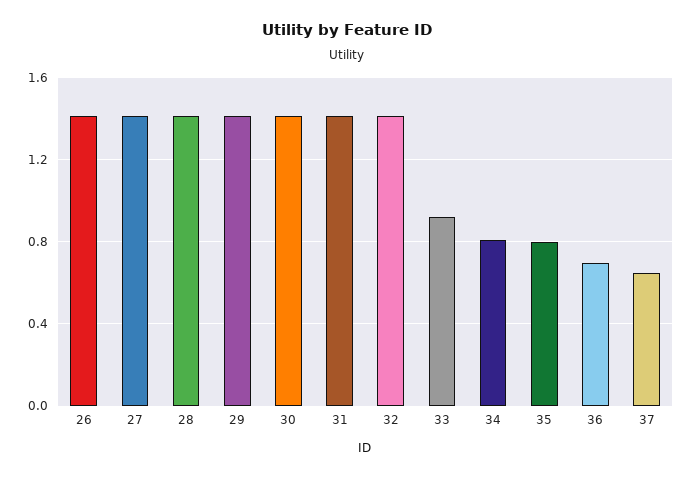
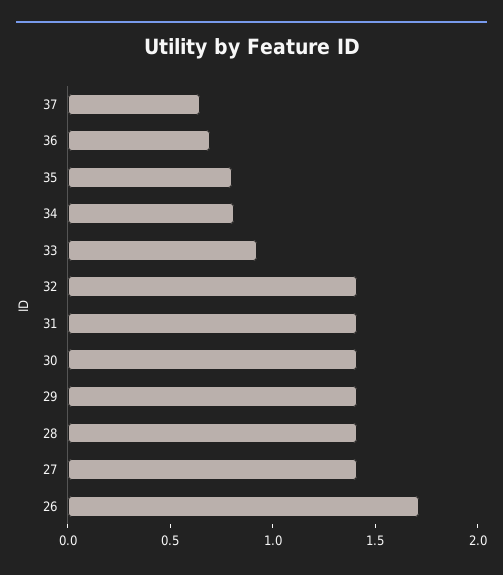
  {
-   "26": 1.4,
+   "26": 1.7,
    "27": 1.4,
    "28": 1.4,
    "29": 1.4,
    "30": 1.4,
    "31": 1.4,
    "32": 1.4,
    "33": 0.9,
    "34": 0.8,
    "35": 0.8,
    "36": 0.7,
    "37": 0.65
  }

